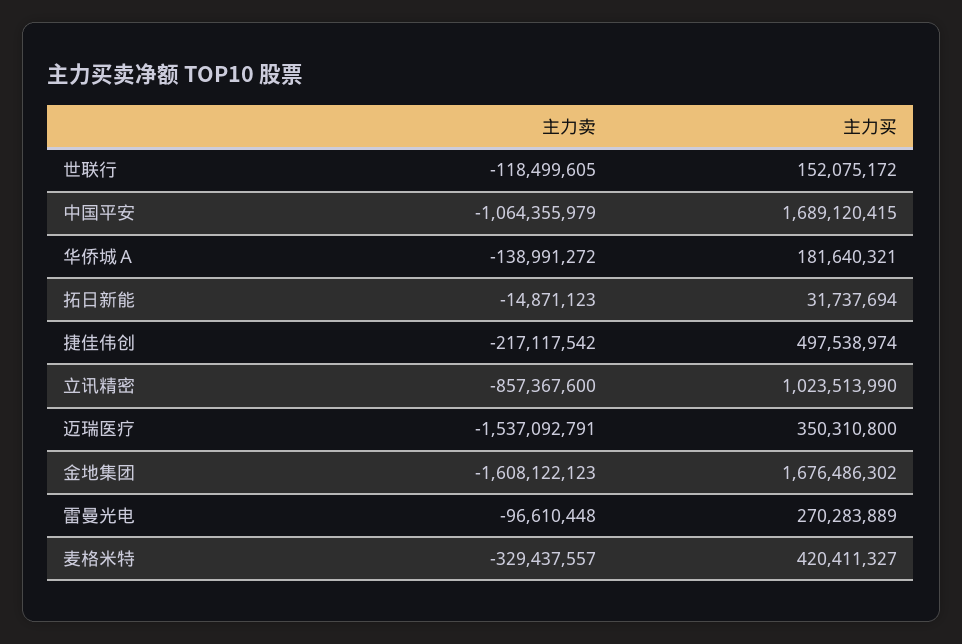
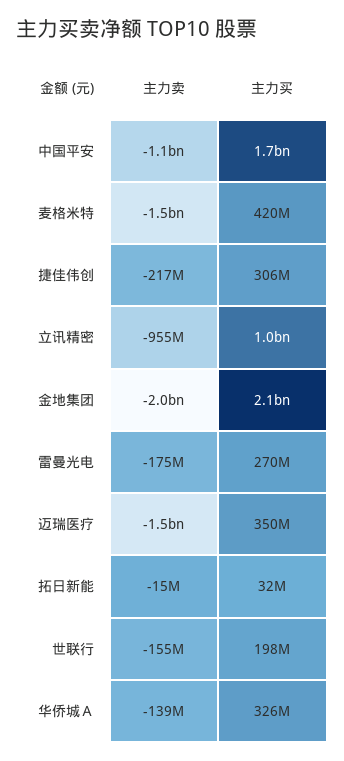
  {
    "主力卖": {
-     "世联行": -118499605,
+     "世联行": -155000000,
      "中国平安": -1064355979,
      "华侨城Ａ": -138991272,
      "拓日新能": -14871123,
      "捷佳伟创": -217117542,
-     "立讯精密": -857367600,
+     "立讯精密": -955000000,
      "迈瑞医疗": -1537092791,
-     "金地集团": -1608122123,
+     "金地集团": -2000000000,
-     "雷曼光电": -96610448,
+     "雷曼光电": -175000000,
-     "麦格米特": -329437557
+     "麦格米特": -1500000000
    },
    "主力买": {
-     "世联行": 152075172,
+     "世联行": 198000000,
      "中国平安": 1689120415,
-     "华侨城Ａ": 181640321,
+     "华侨城Ａ": 326000000,
      "拓日新能": 31737694,
-     "捷佳伟创": 497538974,
+     "捷佳伟创": 306000000,
      "立讯精密": 1023513990,
      "迈瑞医疗": 350310800,
-     "金地集团": 1676486302,
+     "金地集团": 2100000000,
      "雷曼光电": 270283889,
      "麦格米特": 420411327
    }
  }

